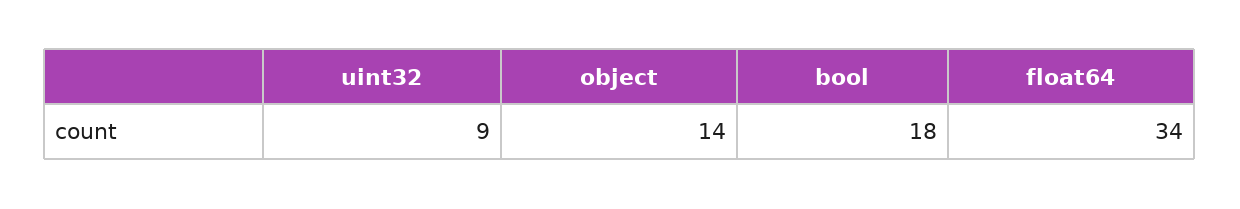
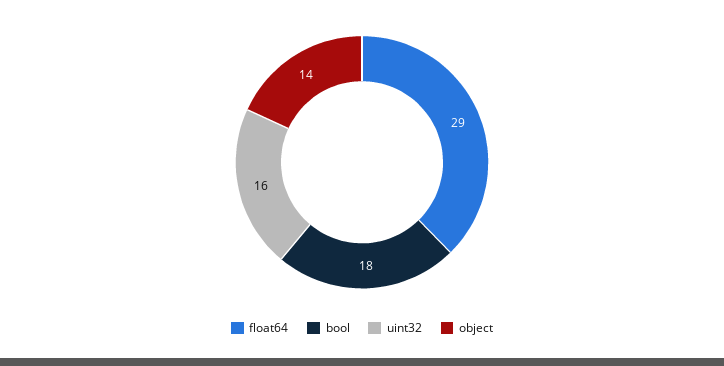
  {
-   "uint32": 9,
+   "uint32": 16,
    "object": 14,
    "bool": 18,
-   "float64": 34
+   "float64": 29
  }

